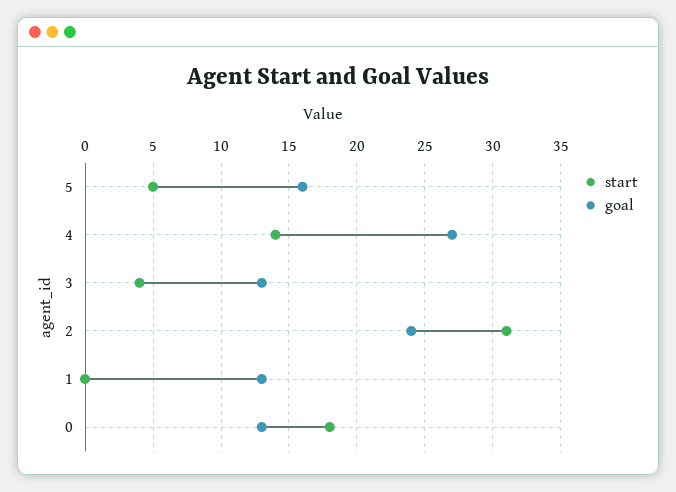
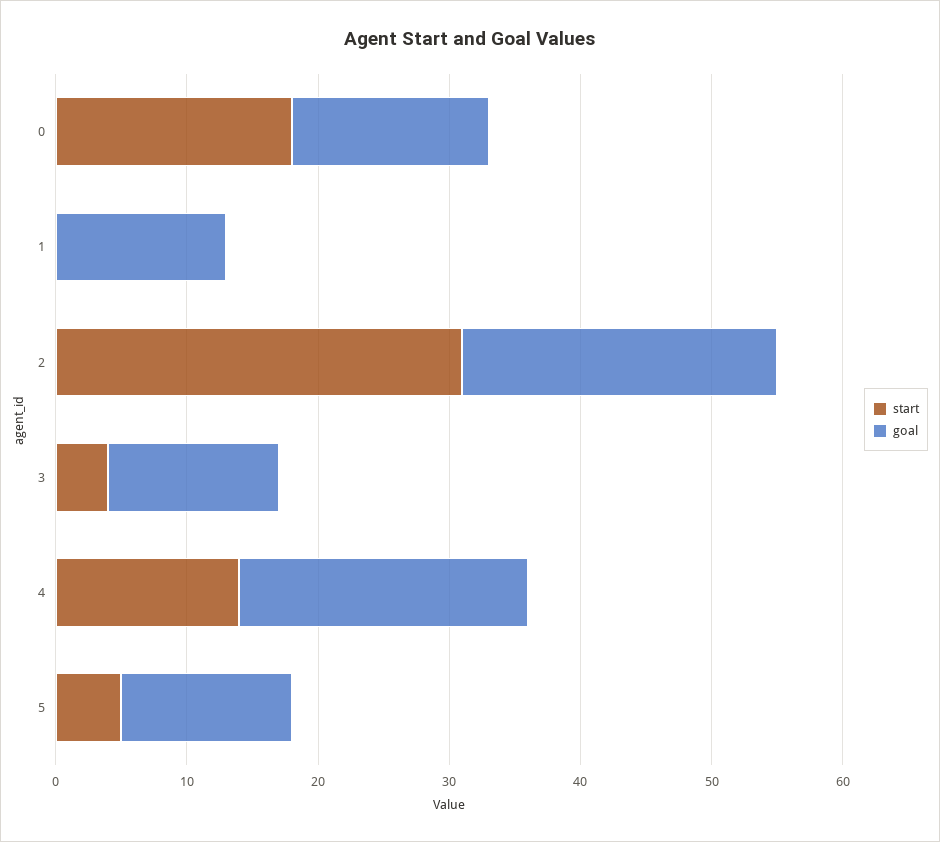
  {
    "start": {
      "5": 5,
      "4": 14,
      "3": 4,
      "2": 31,
      "1": 0,
      "0": 18
    },
    "goal": {
-     "5": 16,
+     "5": 13,
-     "4": 27,
+     "4": 22,
      "3": 13,
      "2": 24,
      "1": 13,
-     "0": 13
+     "0": 15
    }
  }

